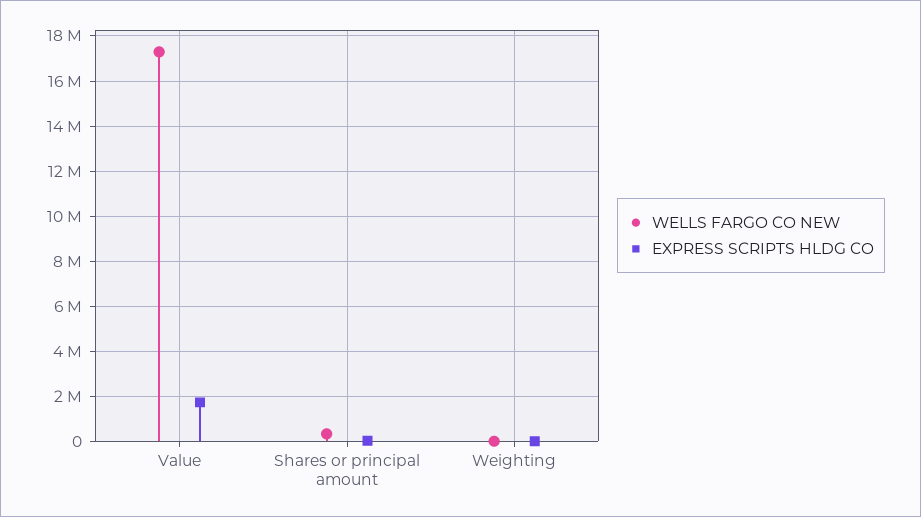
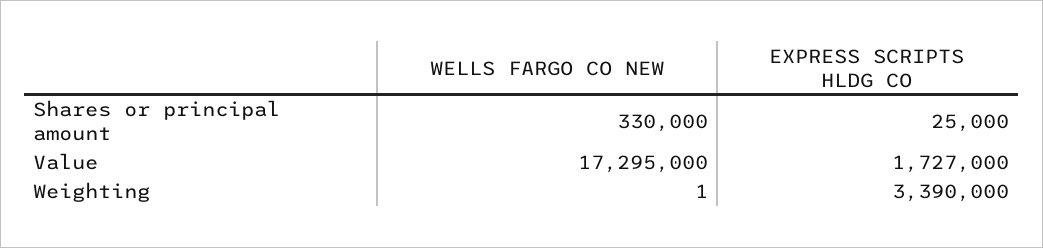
  {
    "WELLS FARGO CO NEW": {
      "Value": 17295000,
      "Shares or principal amount": 330000,
      "Weighting": 1
    },
    "EXPRESS SCRIPTS HLDG CO": {
      "Value": 1727000,
      "Shares or principal amount": 25000,
-     "Weighting": 0
+     "Weighting": 3390000
    }
  }

